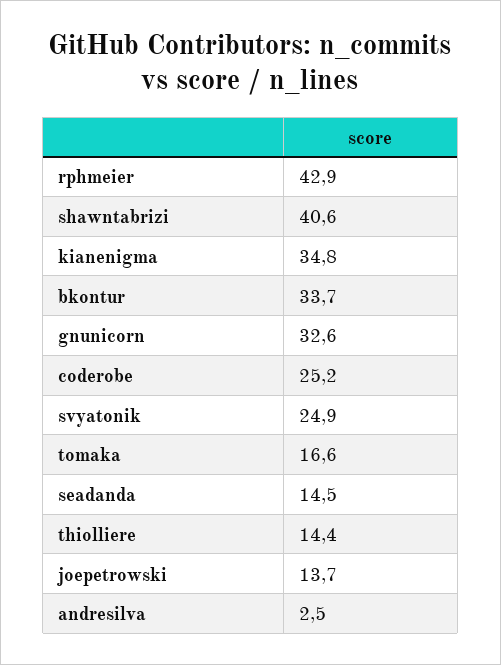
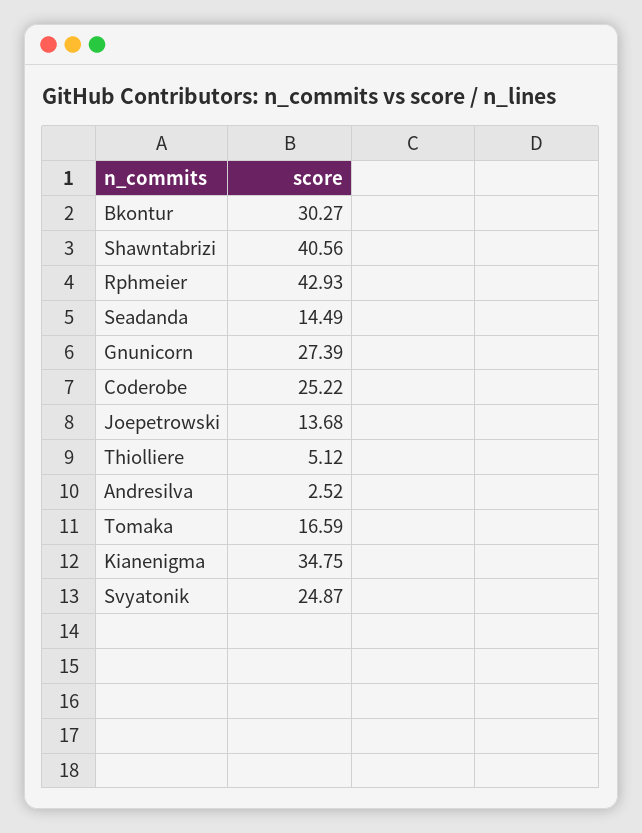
  {
    "rphmeier": 42.93,
    "shawntabrizi": 40.56,
    "kianenigma": 34.75,
-   "bkontur": 33.7,
+   "bkontur": 30.27,
-   "gnunicorn": 32.6,
+   "gnunicorn": 27.39,
    "coderobe": 25.22,
    "svyatonik": 24.87,
    "tomaka": 16.59,
    "seadanda": 14.49,
-   "thiolliere": 14.4,
+   "thiolliere": 5.12,
    "joepetrowski": 13.68,
    "andresilva": 2.52
  }

